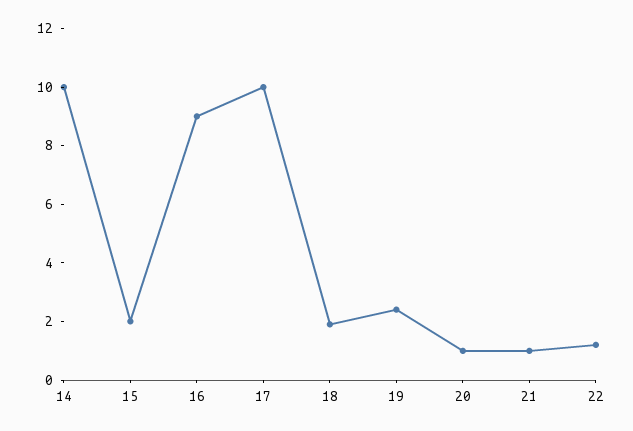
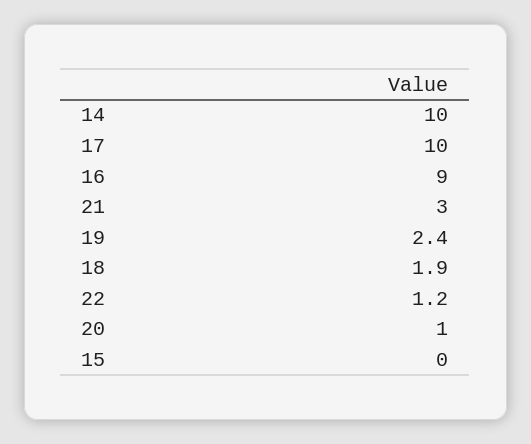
  {
    "14": 10,
-   "15": 2,
+   "15": 0,
    "16": 9,
    "17": 10,
    "18": 1.9,
    "19": 2.4,
    "20": 1,
-   "21": 1,
+   "21": 3,
    "22": 1.2
  }

